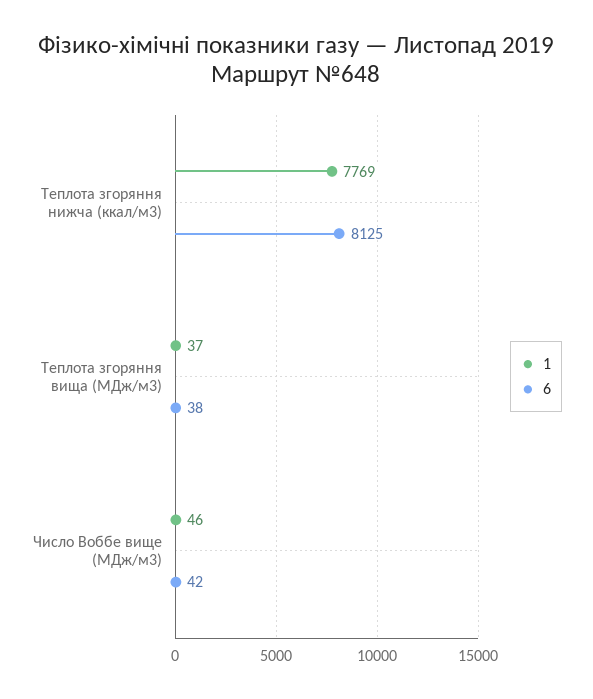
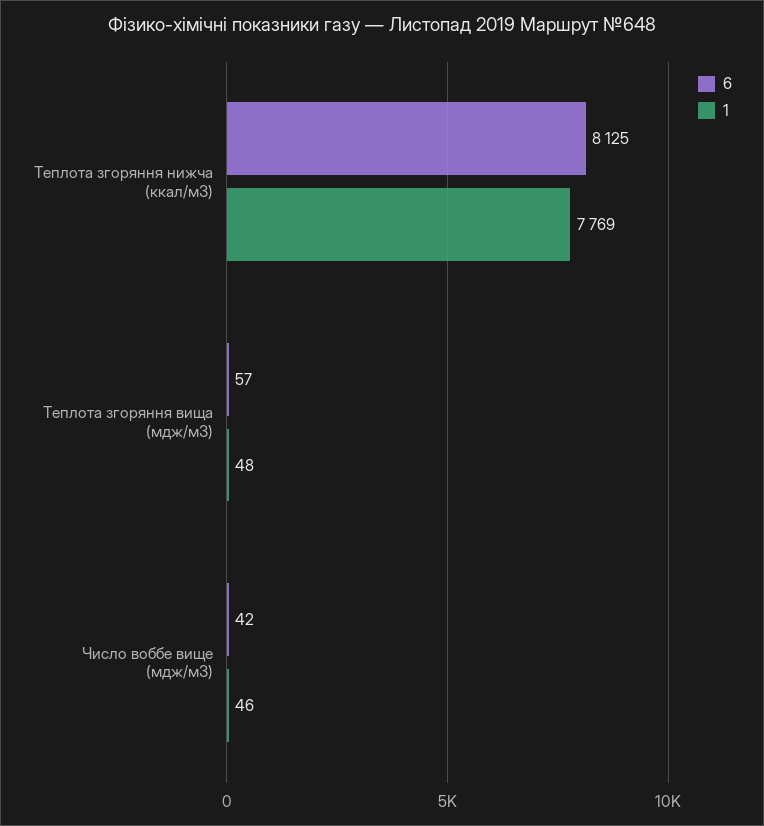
  {
    "1": {
      "Теплота згоряння нижча (ккал/м3)": 7769,
-     "Теплота згоряння вища (МДж/м3)": 37,
+     "Теплота згоряння вища (МДж/м3)": 48,
      "Число Воббе вище (МДж/м3)": 46
    },
    "6": {
      "Теплота згоряння нижча (ккал/м3)": 8125,
-     "Теплота згоряння вища (МДж/м3)": 38,
+     "Теплота згоряння вища (МДж/м3)": 57,
      "Число Воббе вище (МДж/м3)": 42
    }
  }

